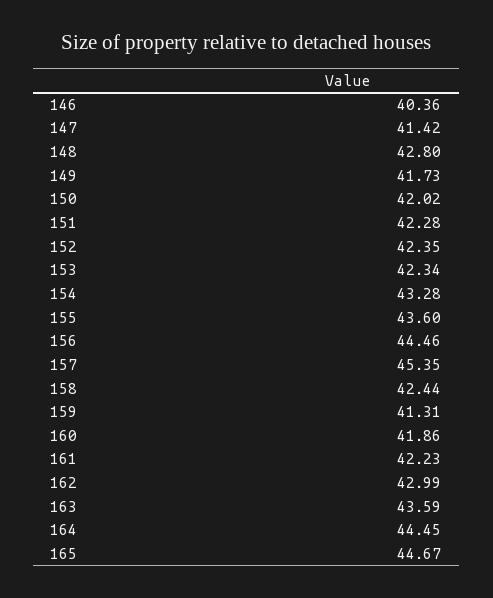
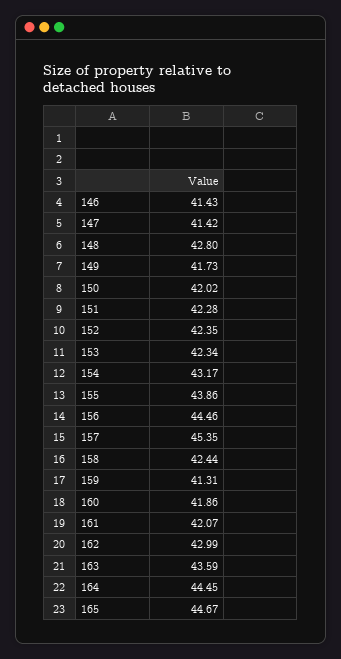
  {
-   "146": 40.36,
+   "146": 41.43,
    "147": 41.42,
    "148": 42.8,
    "149": 41.73,
    "150": 42.02,
    "151": 42.28,
    "152": 42.35,
    "153": 42.34,
-   "154": 43.28,
+   "154": 43.17,
-   "155": 43.6,
+   "155": 43.86,
    "156": 44.46,
    "157": 45.35,
    "158": 42.44,
    "159": 41.31,
    "160": 41.86,
-   "161": 42.23,
+   "161": 42.07,
    "162": 42.99,
    "163": 43.59,
    "164": 44.45,
    "165": 44.67
  }

